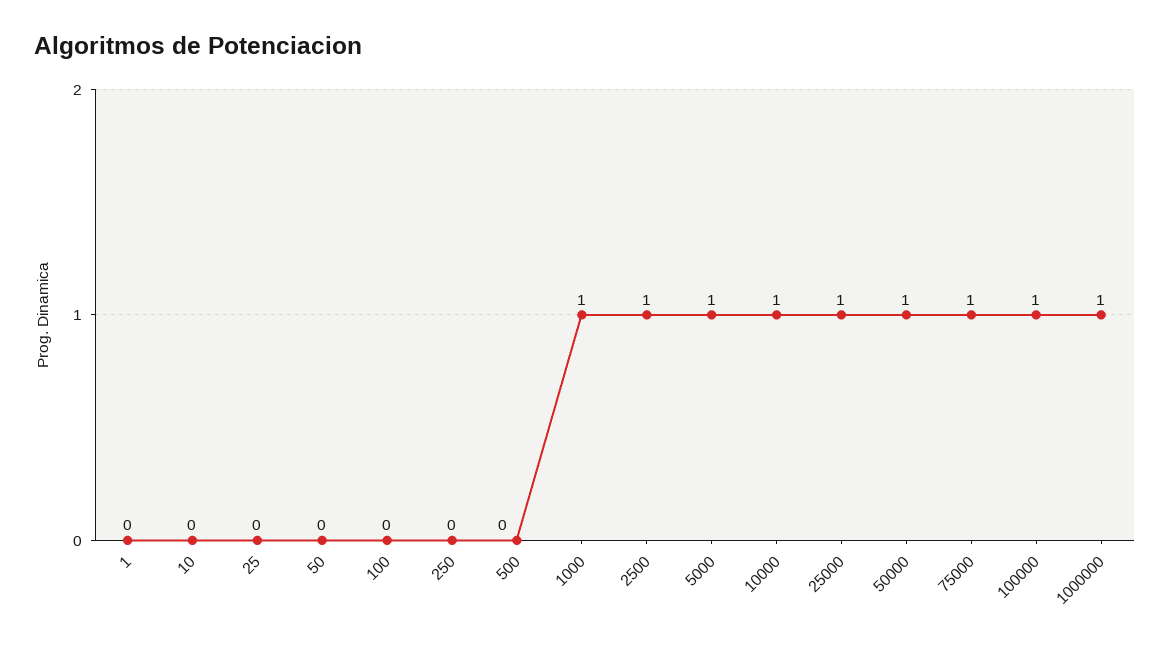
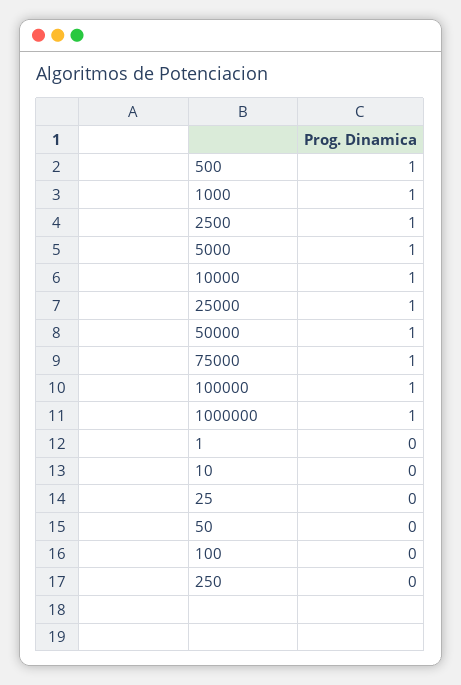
  {
    "1": 0,
    "10": 0,
    "25": 0,
    "50": 0,
    "100": 0,
    "250": 0,
-   "500": 0,
+   "500": 1,
    "1000": 1,
    "2500": 1,
    "5000": 1,
    "10000": 1,
    "25000": 1,
    "50000": 1,
    "75000": 1,
    "100000": 1,
    "1000000": 1
  }

